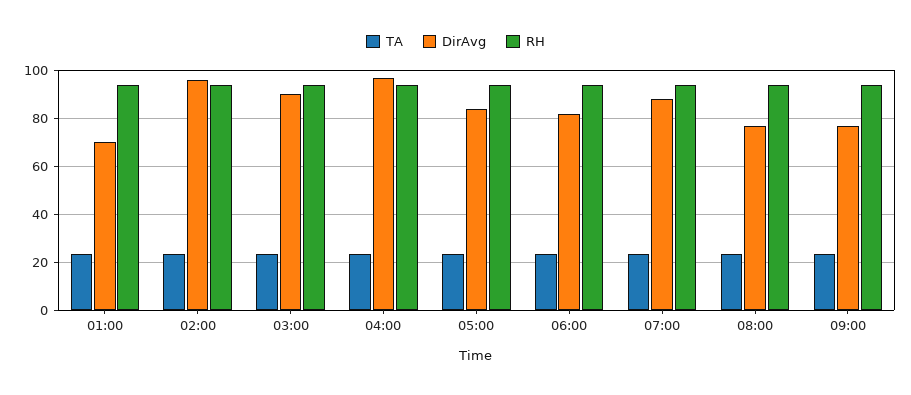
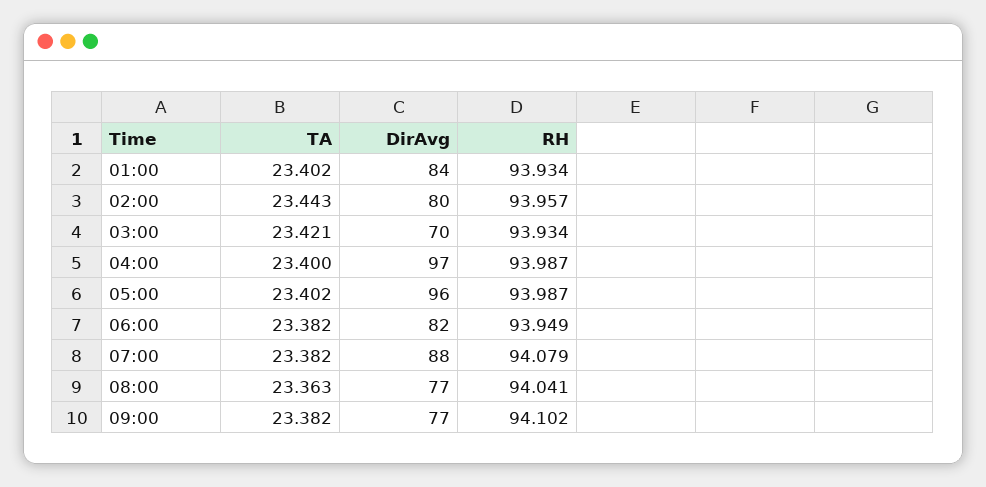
  {
    "TA": {
      "01:00": 23.402,
      "02:00": 23.443,
      "03:00": 23.421,
      "04:00": 23.4,
      "05:00": 23.402,
      "06:00": 23.382,
      "07:00": 23.382,
      "08:00": 23.363,
      "09:00": 23.382
    },
    "DirAvg": {
-     "01:00": 70,
+     "01:00": 84,
-     "02:00": 95,
+     "02:00": 80,
-     "03:00": 90,
+     "03:00": 70,
      "04:00": 97,
-     "05:00": 85,
+     "05:00": 96,
      "06:00": 82,
      "07:00": 88,
      "08:00": 77,
      "09:00": 77
    },
    "RH": {
      "01:00": 93.934,
      "02:00": 93.957,
      "03:00": 93.934,
      "04:00": 93.987,
      "05:00": 93.987,
      "06:00": 93.949,
      "07:00": 94.079,
      "08:00": 94.041,
      "09:00": 94.102
    }
  }

